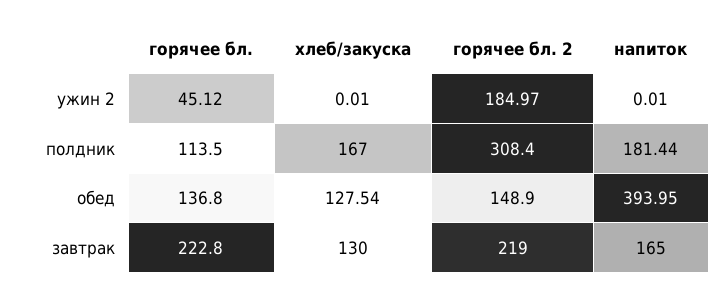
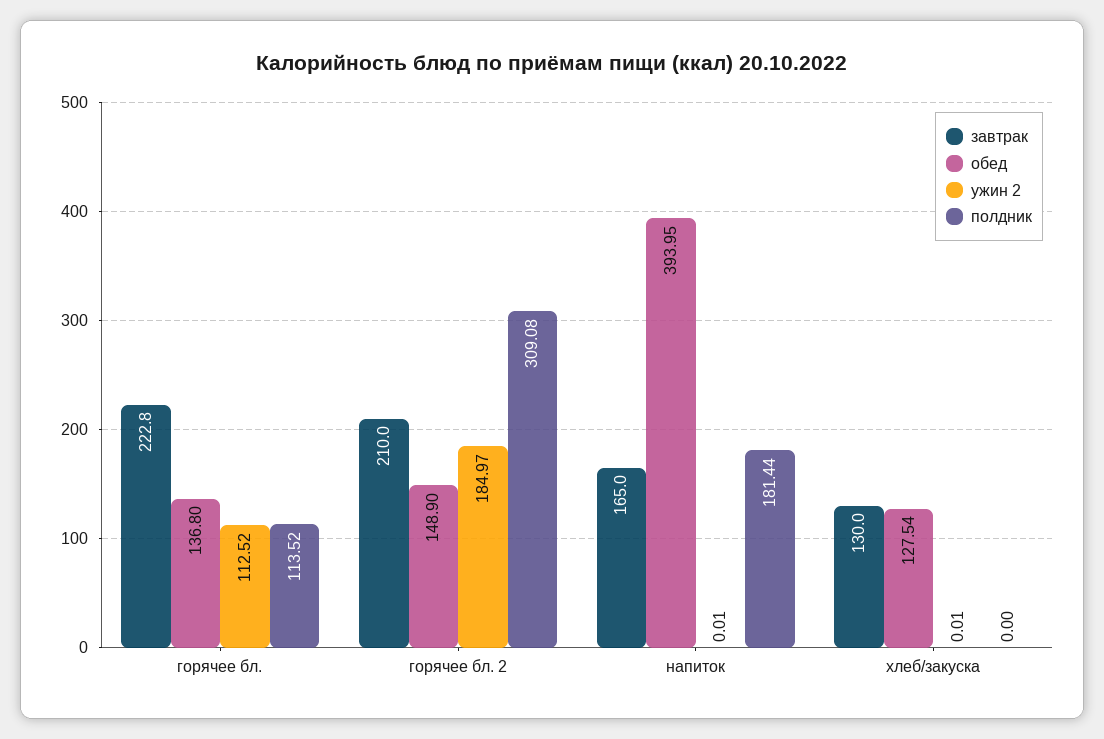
  {
    "ужин 2": {
-     "горячее бл.": 45.12,
+     "горячее бл.": 112.52,
      "хлеб/закуска": 0.01,
      "горячее бл. 2": 184.97,
      "напиток": 0.01
    },
    "полдник": {
-     "горячее бл.": 113.5,
+     "горячее бл.": 113.52,
-     "хлеб/закуска": 167,
+     "хлеб/закуска": 0,
-     "горячее бл. 2": 308.4,
+     "горячее бл. 2": 309.08,
      "напиток": 181.44
    },
    "обед": {
      "горячее бл.": 136.8,
      "хлеб/закуска": 127.54,
      "горячее бл. 2": 148.9,
      "напиток": 393.95
    },
    "завтрак": {
      "горячее бл.": 222.8,
      "хлеб/закуска": 130,
-     "горячее бл. 2": 219,
+     "горячее бл. 2": 210,
      "напиток": 165
    }
  }

